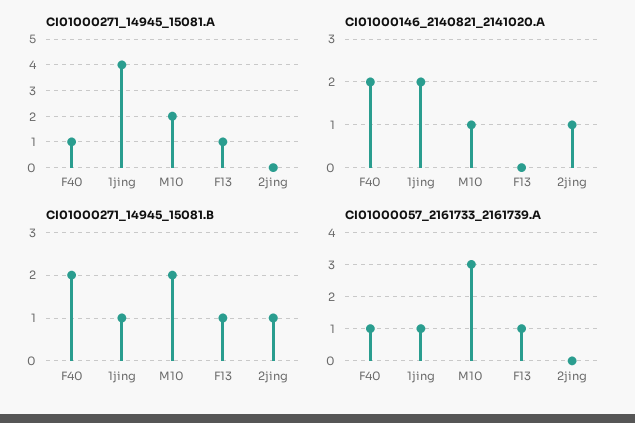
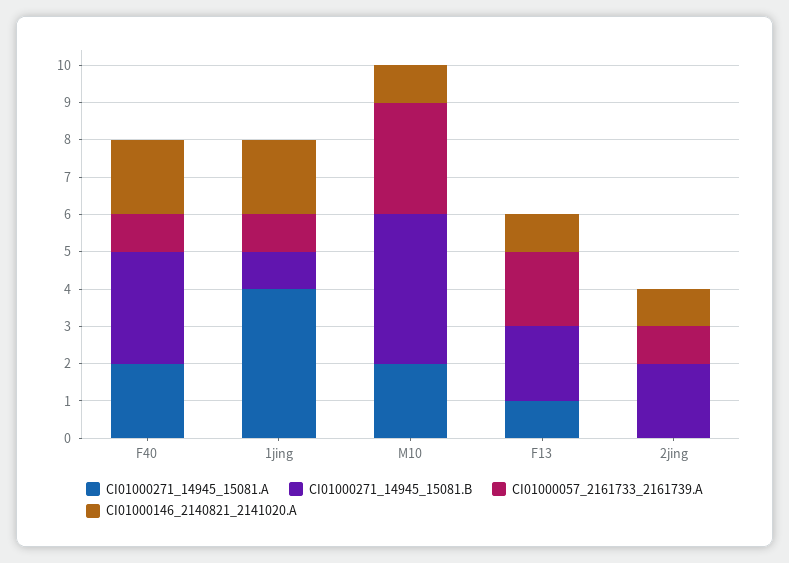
  {
    "CI01000271_14945_15081.A": {
-     "F40": 1,
+     "F40": 2,
      "1jing": 4,
      "M10": 2,
      "F13": 1,
      "2jing": 0
    },
    "CI01000146_2140821_2141020.A": {
      "F40": 2,
      "1jing": 2,
      "M10": 1,
-     "F13": 0,
+     "F13": 1,
      "2jing": 1
    },
    "CI01000271_14945_15081.B": {
-     "F40": 2,
+     "F40": 3,
      "1jing": 1,
-     "M10": 2,
+     "M10": 4,
-     "F13": 1,
+     "F13": 2,
-     "2jing": 1
+     "2jing": 2
    },
    "CI01000057_2161733_2161739.A": {
      "F40": 1,
      "1jing": 1,
      "M10": 3,
-     "F13": 1,
+     "F13": 2,
-     "2jing": 0
+     "2jing": 1
    }
  }

